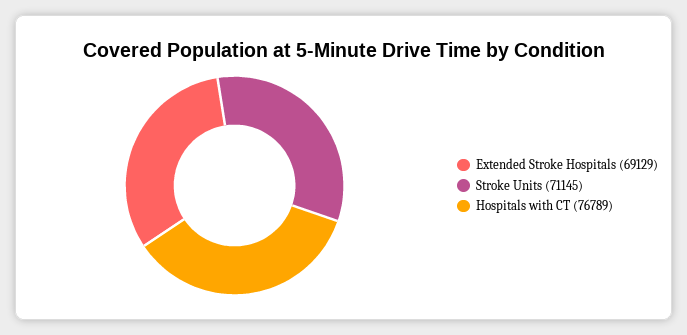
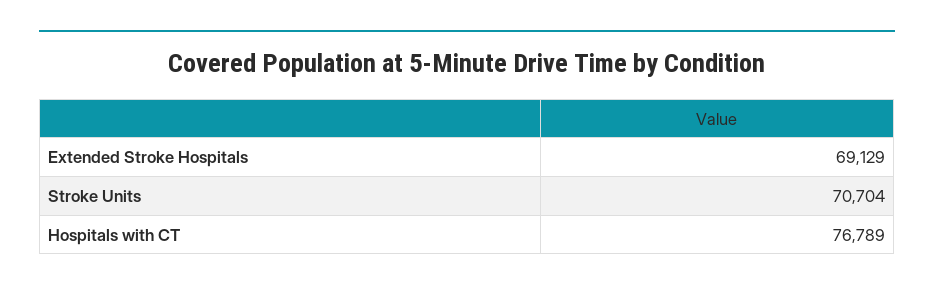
  {
    "Extended Stroke Hospitals": 69129,
-   "Stroke Units": 71145,
+   "Stroke Units": 70704,
    "Hospitals with CT": 76789
  }

